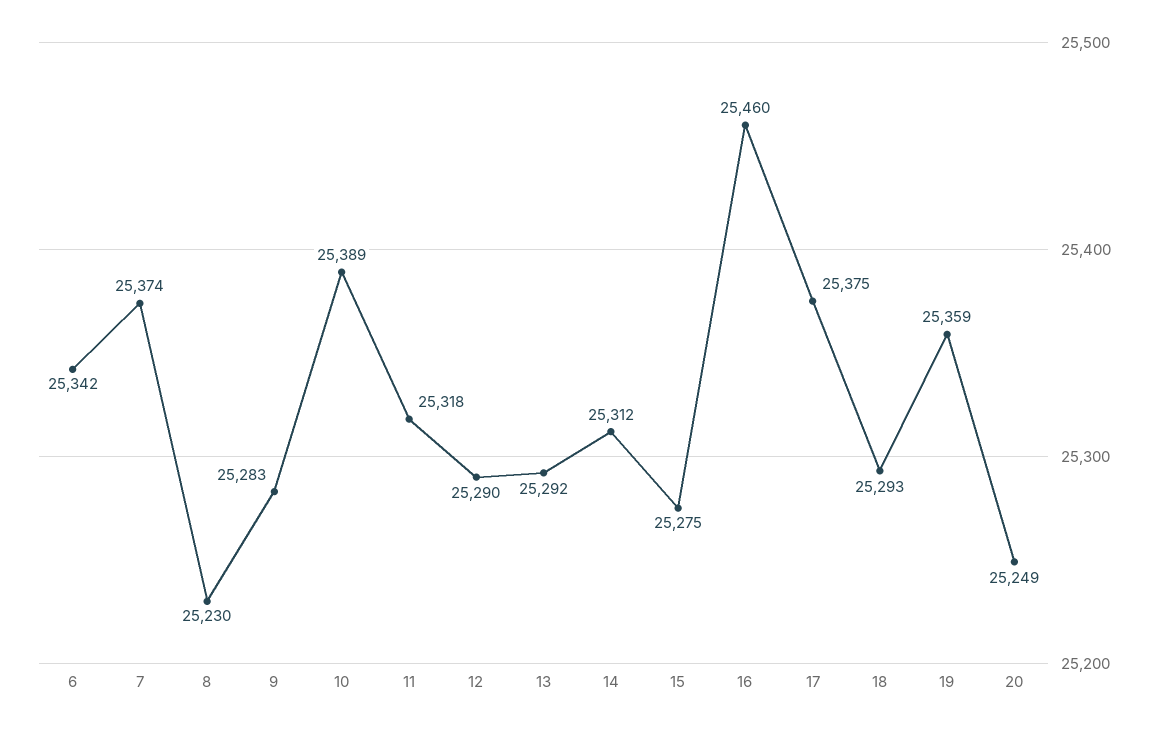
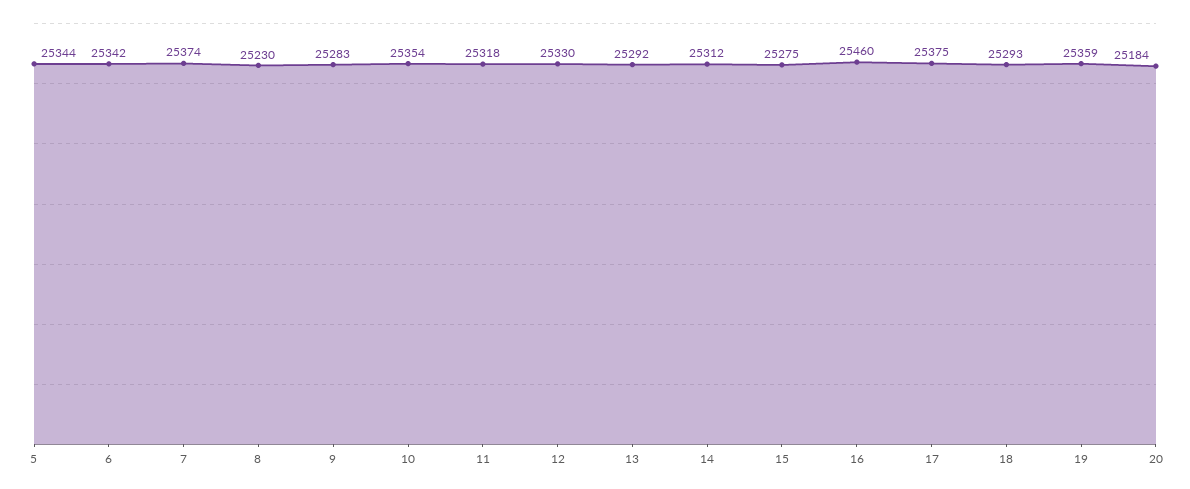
  {
    "6": 25342,
    "7": 25374,
    "8": 25230,
    "9": 25283,
-   "10": 25389,
+   "10": 25354,
    "11": 25318,
-   "12": 25290,
+   "12": 25330,
    "13": 25292,
    "14": 25312,
    "15": 25275,
    "16": 25460,
    "17": 25375,
    "18": 25293,
    "19": 25359,
-   "20": 25249
+   "20": 25184,
+   "5": 25344
  }

